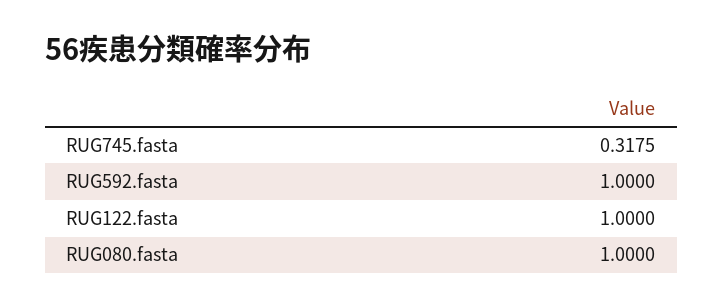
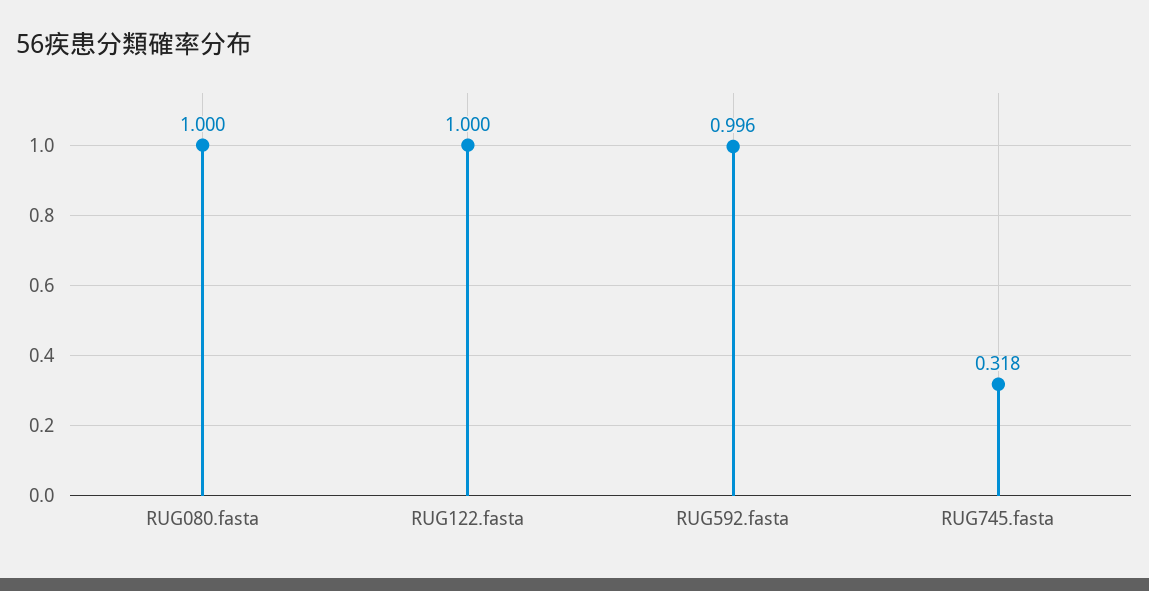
  {
    "RUG745.fasta": 0.3175,
-   "RUG592.fasta": 1,
+   "RUG592.fasta": 0.996,
    "RUG122.fasta": 1,
    "RUG080.fasta": 1
  }

